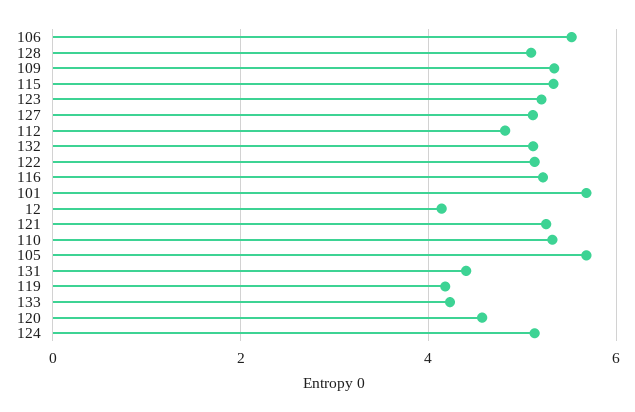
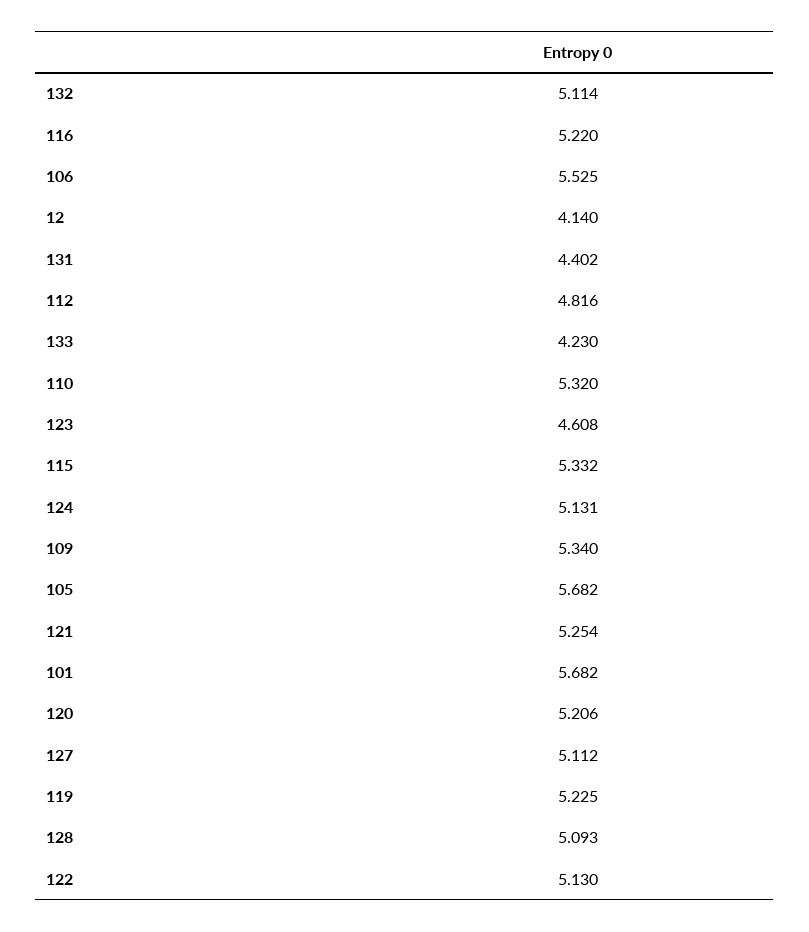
  {
    "106": 5.525,
    "128": 5.093,
    "109": 5.34,
    "115": 5.332,
-   "123": 5.2,
+   "123": 4.608,
    "127": 5.112,
    "112": 4.816,
    "132": 5.114,
    "122": 5.13,
    "116": 5.22,
    "101": 5.682,
    "12": 4.14,
    "121": 5.254,
    "110": 5.32,
    "105": 5.682,
    "131": 4.402,
-   "119": 4.2,
+   "119": 5.225,
    "133": 4.23,
-   "120": 4.6,
+   "120": 5.206,
    "124": 5.131
  }

